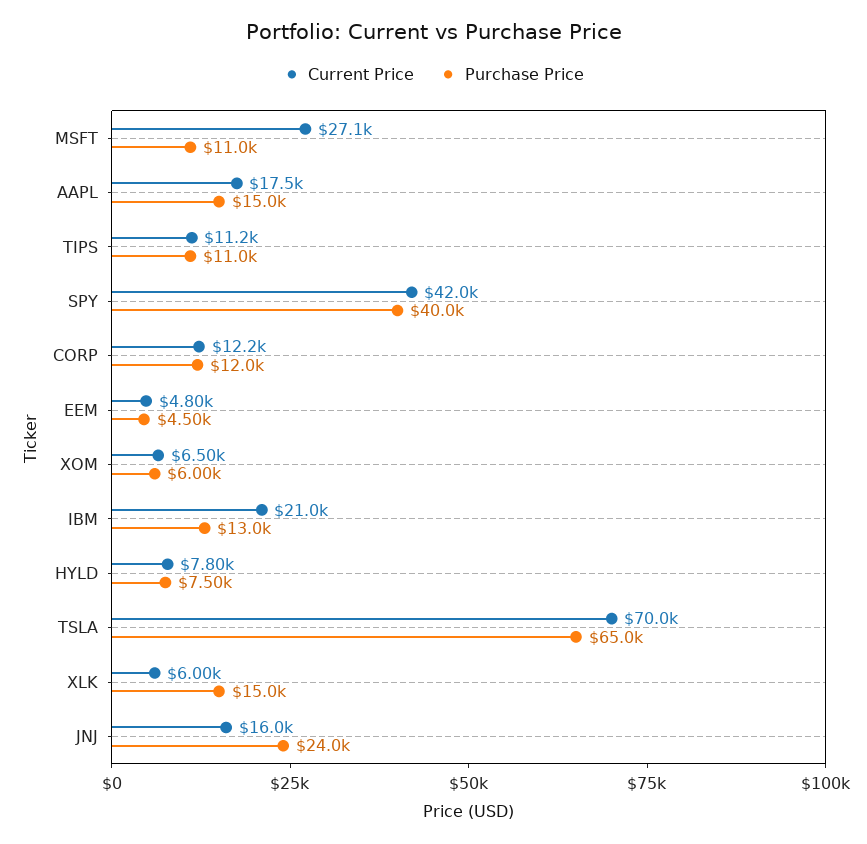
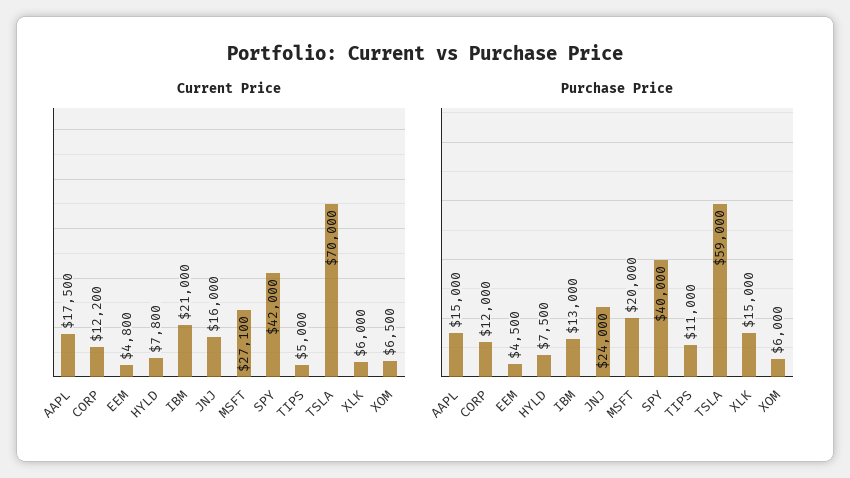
  {
    "Current Price": {
      "MSFT": 27100,
      "AAPL": 17500,
-     "TIPS": 11200,
+     "TIPS": 5000,
      "SPY": 42000,
      "CORP": 12200,
      "EEM": 4800,
      "XOM": 6500,
      "IBM": 21000,
      "HYLD": 7800,
      "TSLA": 70000,
      "XLK": 6000,
      "JNJ": 16000
    },
    "Purchase Price": {
-     "MSFT": 11000,
+     "MSFT": 20000,
      "AAPL": 15000,
      "TIPS": 11000,
      "SPY": 40000,
      "CORP": 12000,
      "EEM": 4500,
      "XOM": 6000,
      "IBM": 13000,
      "HYLD": 7500,
-     "TSLA": 65000,
+     "TSLA": 59000,
      "XLK": 15000,
      "JNJ": 24000
    }
  }

